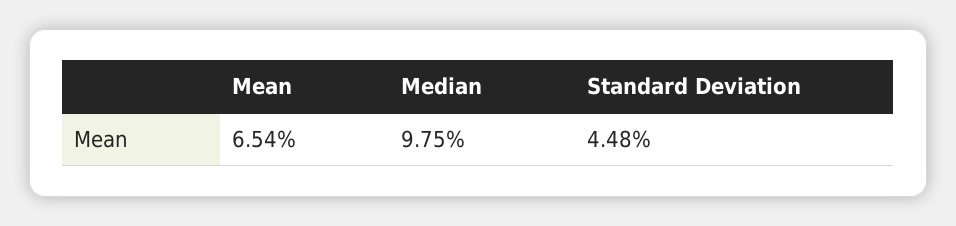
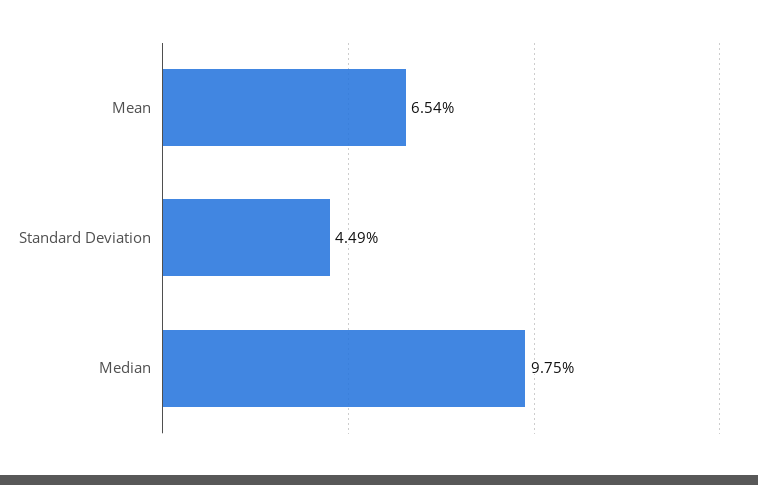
  {
    "Mean": 6.54,
    "Median": 9.75,
-   "Standard Deviation": 4.48
+   "Standard Deviation": 4.49
  }

